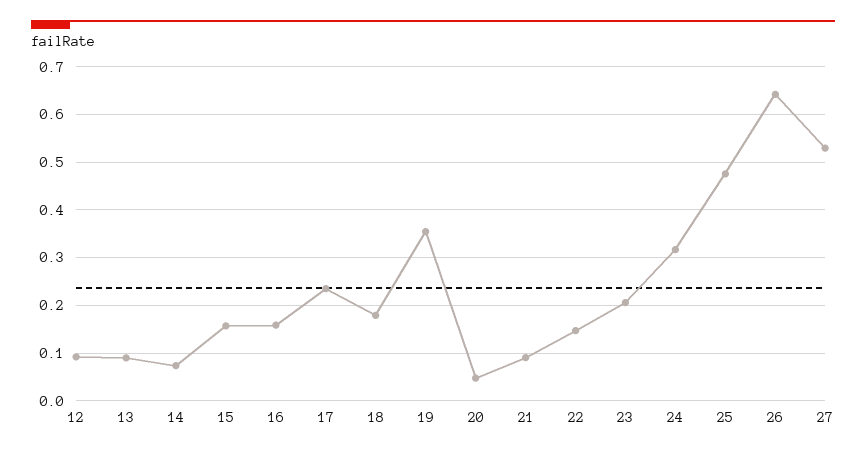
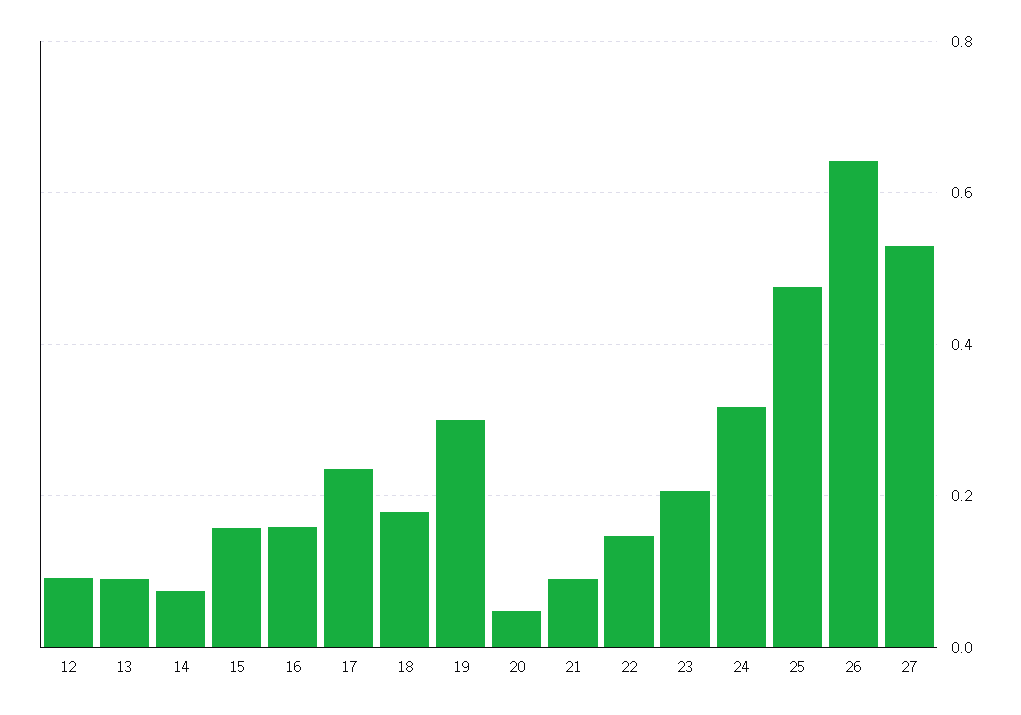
  {
    "12": 0.1,
    "13": 0.1,
    "14": 0.08,
    "15": 0.16,
    "16": 0.16,
    "17": 0.24,
    "18": 0.18,
-   "19": 0.36,
+   "19": 0.3,
    "20": 0.04,
    "21": 0.1,
    "22": 0.14,
    "23": 0.2,
    "24": 0.32,
    "25": 0.48,
    "26": 0.64,
    "27": 0.52
  }

